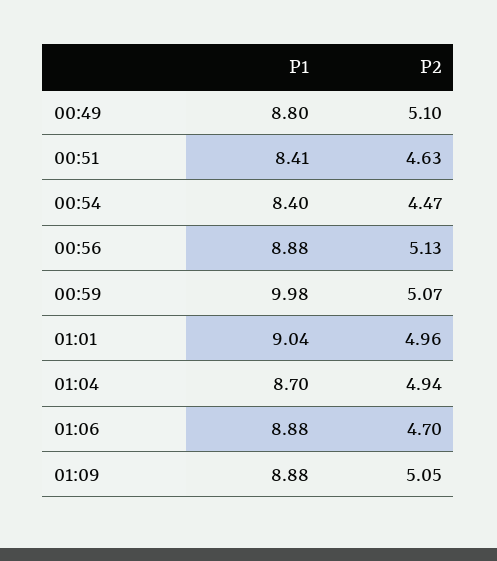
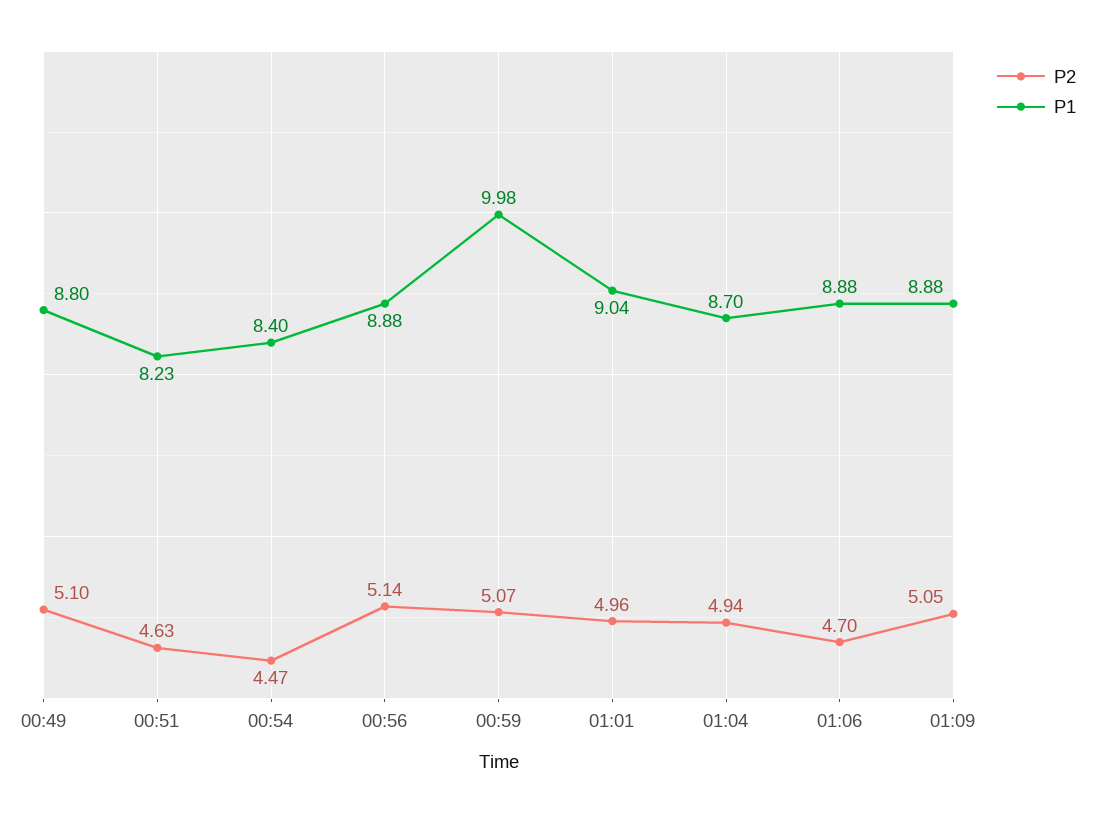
  {
    "P1": {
      "00:49": 8.8,
-     "00:51": 8.41,
+     "00:51": 8.23,
      "00:54": 8.4,
      "00:56": 8.88,
      "00:59": 9.98,
      "01:01": 9.04,
      "01:04": 8.7,
      "01:06": 8.88,
      "01:09": 8.88
    },
    "P2": {
      "00:49": 5.1,
      "00:51": 4.63,
      "00:54": 4.47,
-     "00:56": 5.13,
+     "00:56": 5.14,
      "00:59": 5.07,
      "01:01": 4.96,
      "01:04": 4.94,
      "01:06": 4.7,
      "01:09": 5.05
    }
  }

